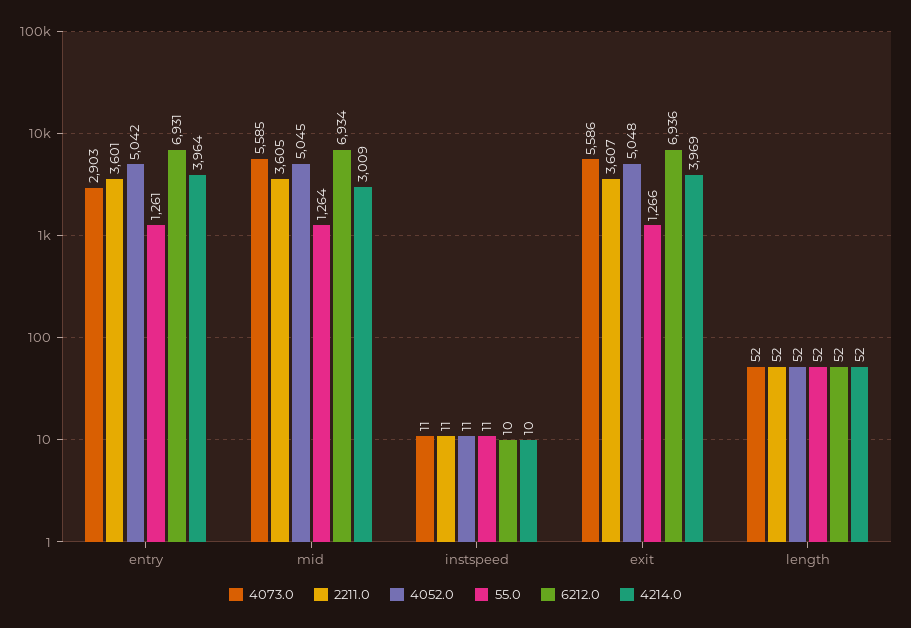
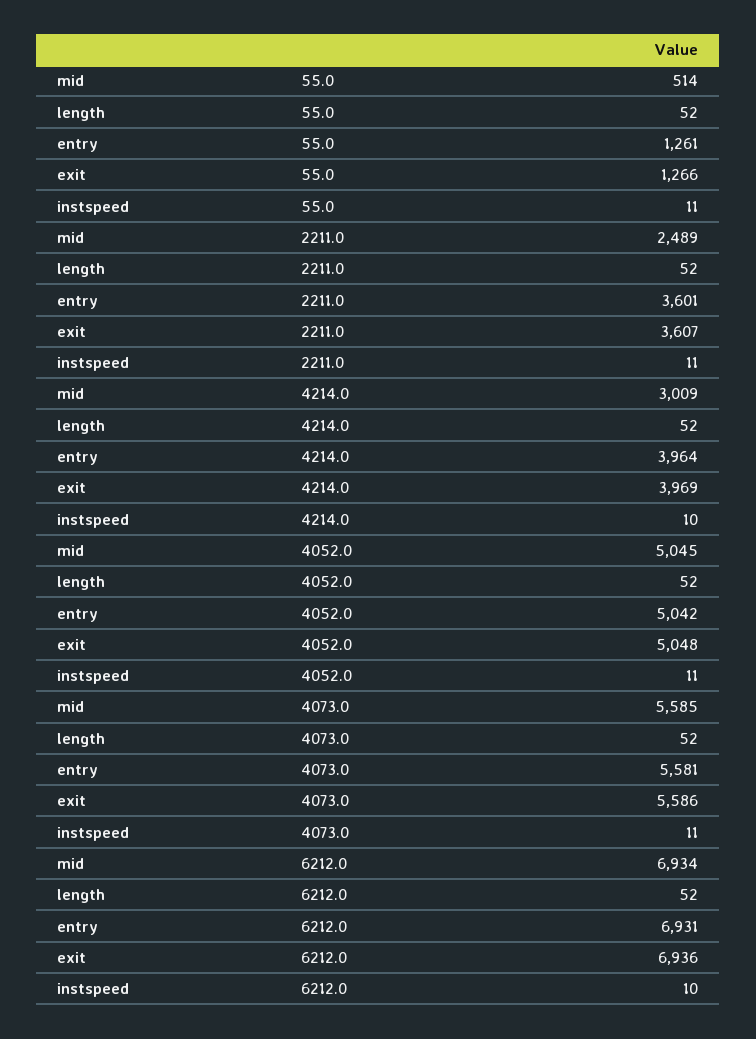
  {
    "4073.0": {
-     "entry": 2903,
+     "entry": 5581,
      "mid": 5585,
      "instspeed": 11,
      "exit": 5586,
      "length": 52
    },
    "2211.0": {
      "entry": 3601,
-     "mid": 3605,
+     "mid": 2489,
      "instspeed": 11,
      "exit": 3607,
      "length": 52
    },
    "4052.0": {
      "entry": 5042,
      "mid": 5045,
      "instspeed": 11,
      "exit": 5048,
      "length": 52
    },
    "55.0": {
      "entry": 1261,
-     "mid": 1264,
+     "mid": 514,
      "instspeed": 11,
      "exit": 1266,
      "length": 52
    },
    "6212.0": {
      "entry": 6931,
      "mid": 6934,
      "instspeed": 10,
      "exit": 6936,
      "length": 52
    },
    "4214.0": {
      "entry": 3964,
      "mid": 3009,
      "instspeed": 10,
      "exit": 3969,
      "length": 52
    }
  }

